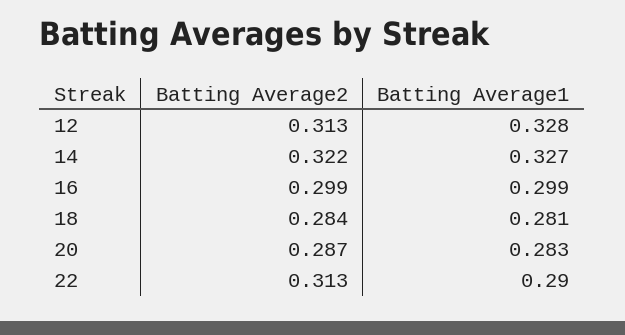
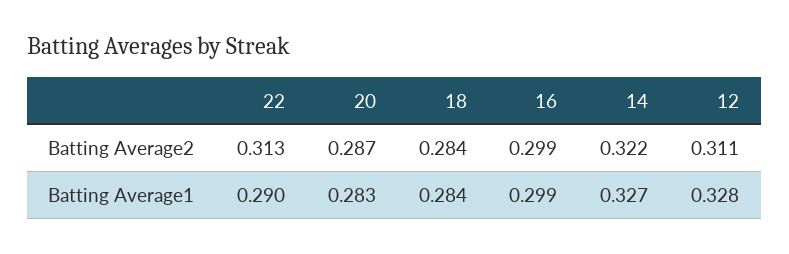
  {
    "Batting Average2": {
-     "12": 0.313,
+     "12": 0.311,
      "14": 0.322,
      "16": 0.299,
      "18": 0.284,
      "20": 0.287,
      "22": 0.313
    },
    "Batting Average1": {
      "12": 0.328,
      "14": 0.327,
      "16": 0.299,
-     "18": 0.281,
+     "18": 0.284,
      "20": 0.283,
      "22": 0.29
    }
  }

